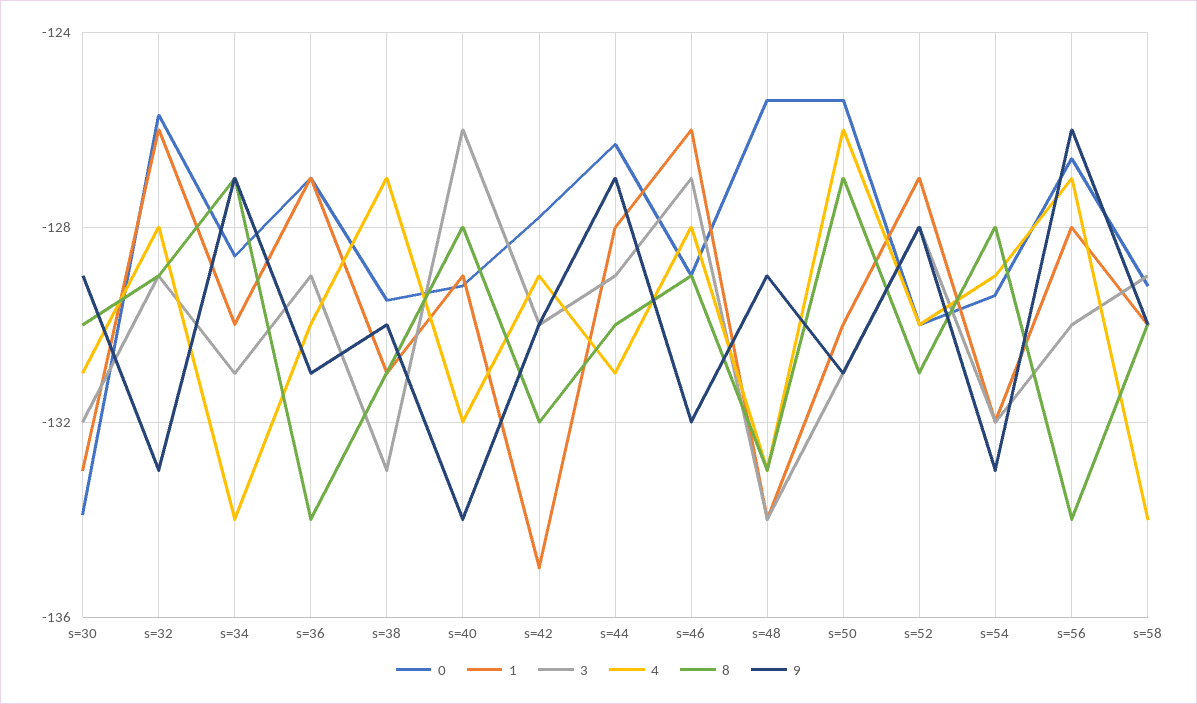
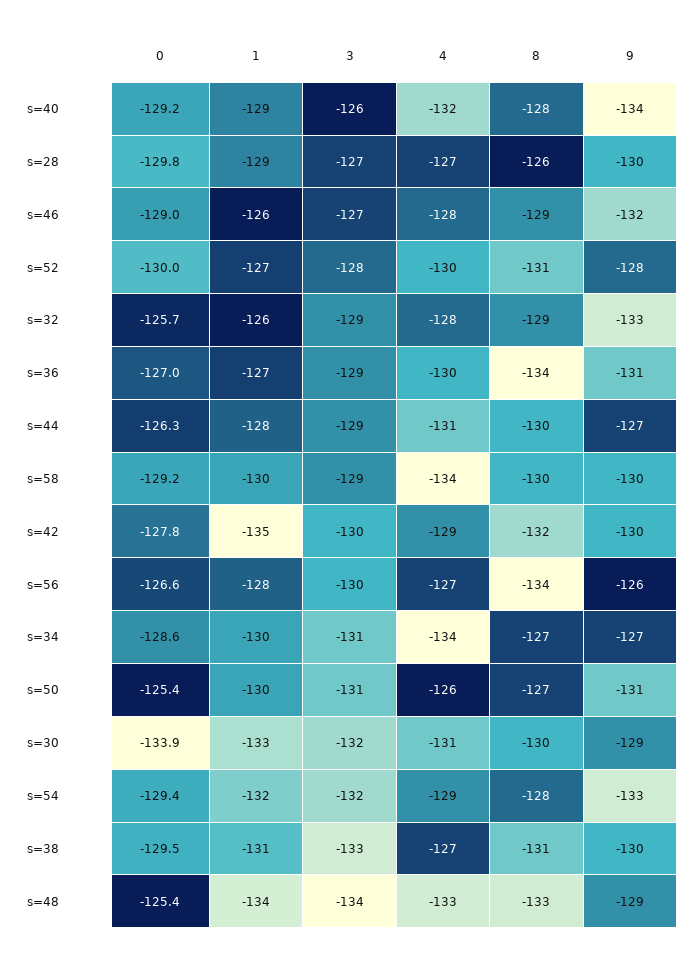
  {
    "0": {
      "s=30": -133.9,
      "s=32": -125.7,
      "s=34": -128.6,
      "s=36": -127,
      "s=38": -129.5,
      "s=40": -129.2,
      "s=42": -127.8,
      "s=44": -126.3,
      "s=46": -129,
      "s=48": -125.4,
      "s=50": -125.4,
      "s=52": -130,
      "s=54": -129.4,
      "s=56": -126.6,
-     "s=58": -129.2
+     "s=58": -129.2,
+     "s=28": -129.8
    },
    "1": {
      "s=30": -133,
      "s=32": -126,
      "s=34": -130,
      "s=36": -127,
      "s=38": -131,
      "s=40": -129,
      "s=42": -135,
      "s=44": -128,
      "s=46": -126,
      "s=48": -134,
      "s=50": -130,
      "s=52": -127,
      "s=54": -132,
      "s=56": -128,
-     "s=58": -130
+     "s=58": -130,
+     "s=28": -129
    },
    "3": {
      "s=30": -132,
      "s=32": -129,
      "s=34": -131,
      "s=36": -129,
      "s=38": -133,
      "s=40": -126,
      "s=42": -130,
      "s=44": -129,
      "s=46": -127,
      "s=48": -134,
      "s=50": -131,
      "s=52": -128,
      "s=54": -132,
      "s=56": -130,
-     "s=58": -129
+     "s=58": -129,
+     "s=28": -127
    },
    "4": {
      "s=30": -131,
      "s=32": -128,
      "s=34": -134,
      "s=36": -130,
      "s=38": -127,
      "s=40": -132,
      "s=42": -129,
      "s=44": -131,
      "s=46": -128,
      "s=48": -133,
      "s=50": -126,
      "s=52": -130,
      "s=54": -129,
      "s=56": -127,
-     "s=58": -134
+     "s=58": -134,
+     "s=28": -127
    },
    "8": {
      "s=30": -130,
      "s=32": -129,
      "s=34": -127,
      "s=36": -134,
      "s=38": -131,
      "s=40": -128,
      "s=42": -132,
      "s=44": -130,
      "s=46": -129,
      "s=48": -133,
      "s=50": -127,
      "s=52": -131,
      "s=54": -128,
      "s=56": -134,
-     "s=58": -130
+     "s=58": -130,
+     "s=28": -126
    },
    "9": {
      "s=30": -129,
      "s=32": -133,
      "s=34": -127,
      "s=36": -131,
      "s=38": -130,
      "s=40": -134,
      "s=42": -130,
      "s=44": -127,
      "s=46": -132,
      "s=48": -129,
      "s=50": -131,
      "s=52": -128,
      "s=54": -133,
      "s=56": -126,
-     "s=58": -130
+     "s=58": -130,
+     "s=28": -130
    }
  }

